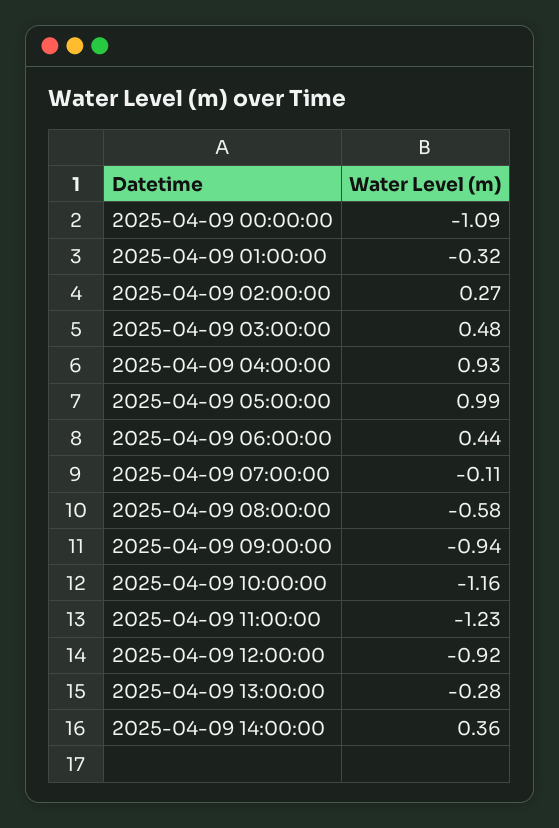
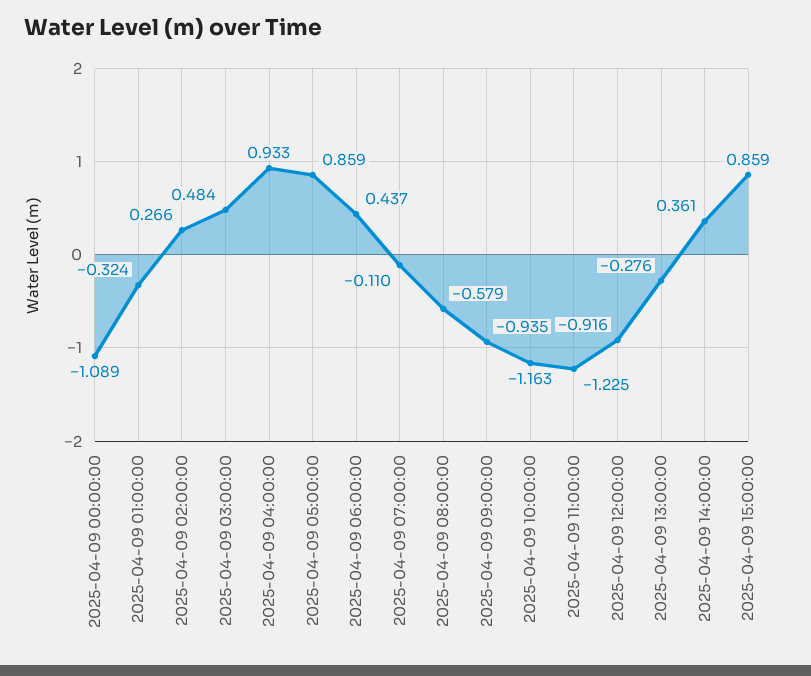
  {
    "2025-04-09 00:00:00": -1.089,
    "2025-04-09 01:00:00": -0.324,
    "2025-04-09 02:00:00": 0.266,
    "2025-04-09 03:00:00": 0.484,
    "2025-04-09 04:00:00": 0.933,
-   "2025-04-09 05:00:00": 0.99,
+   "2025-04-09 05:00:00": 0.859,
    "2025-04-09 06:00:00": 0.437,
    "2025-04-09 07:00:00": -0.11,
    "2025-04-09 08:00:00": -0.579,
    "2025-04-09 09:00:00": -0.935,
    "2025-04-09 10:00:00": -1.163,
    "2025-04-09 11:00:00": -1.225,
    "2025-04-09 12:00:00": -0.916,
    "2025-04-09 13:00:00": -0.276,
-   "2025-04-09 14:00:00": 0.361
+   "2025-04-09 14:00:00": 0.361,
+   "2025-04-09 15:00:00": 0.859
  }

